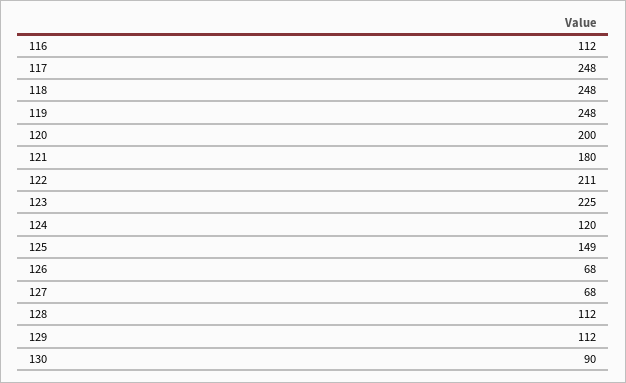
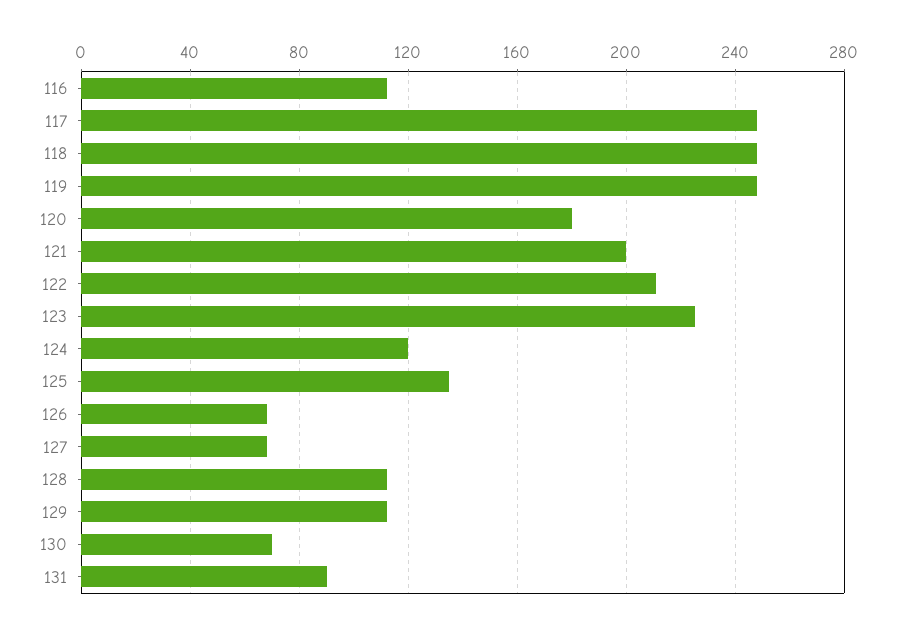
  {
    "116": 112,
    "117": 248,
    "118": 248,
    "119": 248,
-   "120": 200,
+   "120": 180,
-   "121": 180,
+   "121": 200,
    "122": 211,
    "123": 225,
    "124": 120,
-   "125": 149,
+   "125": 135,
    "126": 68,
    "127": 68,
    "128": 112,
    "129": 112,
-   "130": 90
+   "130": 70,
+   "131": 90
  }

